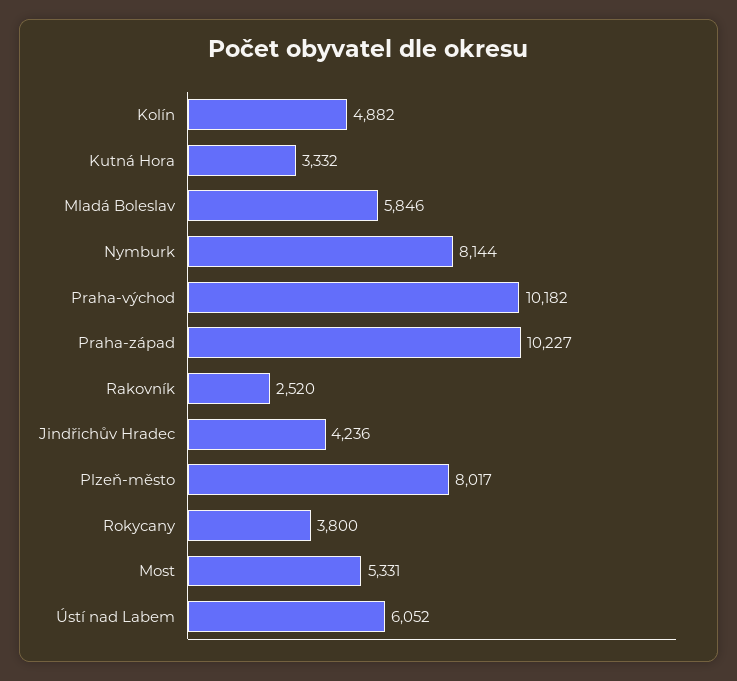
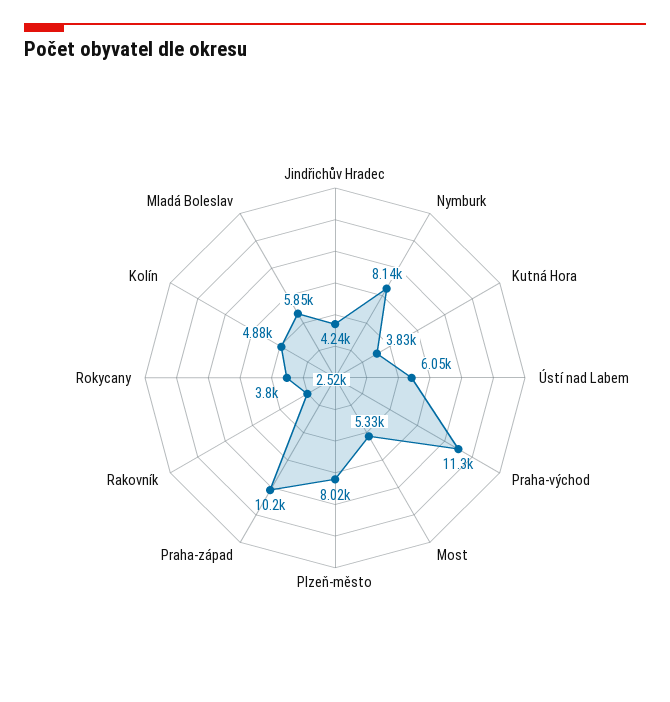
  {
    "Kolín": 4882,
-   "Kutná Hora": 3332,
+   "Kutná Hora": 3830,
    "Mladá Boleslav": 5846,
    "Nymburk": 8144,
-   "Praha-východ": 10182,
+   "Praha-východ": 11300,
    "Praha-západ": 10227,
    "Rakovník": 2520,
    "Jindřichův Hradec": 4236,
    "Plzeň-město": 8017,
    "Rokycany": 3800,
    "Most": 5331,
    "Ústí nad Labem": 6052
  }

